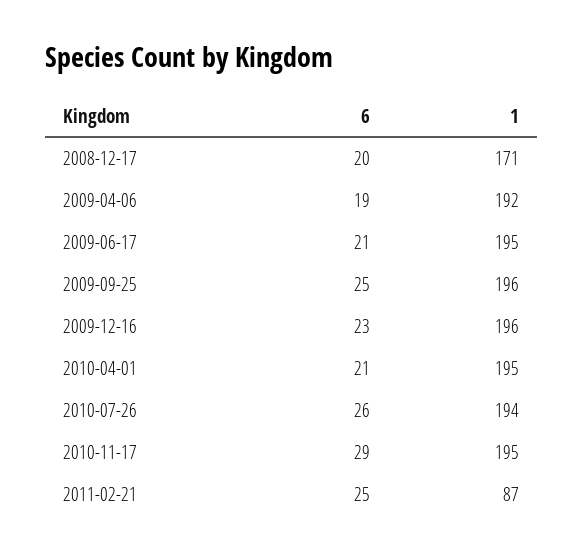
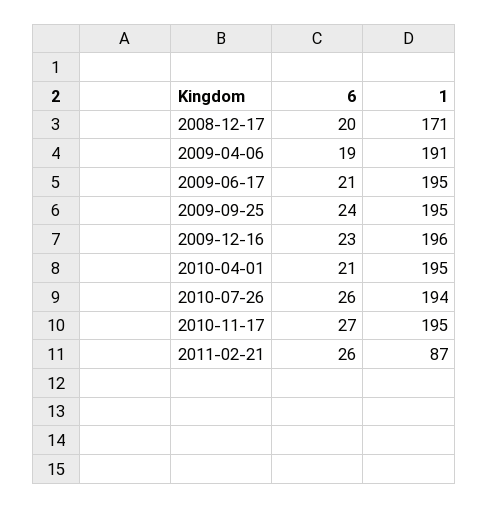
  {
    "6": {
      "2008-12-17": 20,
      "2009-04-06": 19,
      "2009-06-17": 21,
-     "2009-09-25": 25,
+     "2009-09-25": 24,
      "2009-12-16": 23,
      "2010-04-01": 21,
      "2010-07-26": 26,
-     "2010-11-17": 29,
+     "2010-11-17": 27,
-     "2011-02-21": 25
+     "2011-02-21": 26
    },
    "1": {
      "2008-12-17": 171,
-     "2009-04-06": 192,
+     "2009-04-06": 191,
      "2009-06-17": 195,
-     "2009-09-25": 196,
+     "2009-09-25": 195,
      "2009-12-16": 196,
      "2010-04-01": 195,
      "2010-07-26": 194,
      "2010-11-17": 195,
      "2011-02-21": 87
    }
  }

